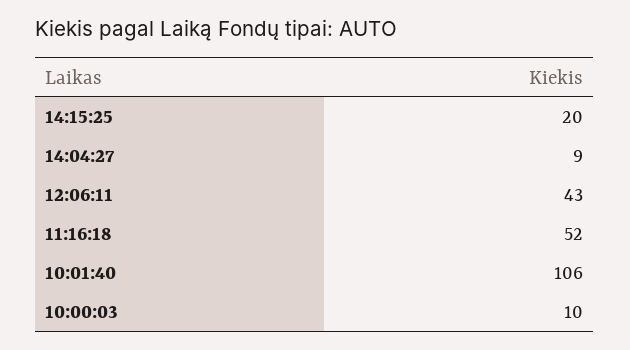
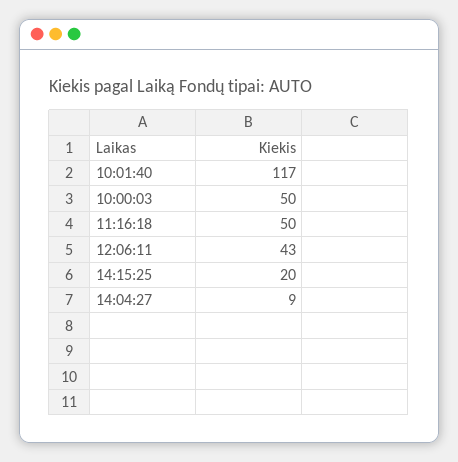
  {
    "14:15:25": 20,
    "14:04:27": 9,
    "12:06:11": 43,
-   "11:16:18": 52,
+   "11:16:18": 50,
-   "10:01:40": 106,
+   "10:01:40": 117,
-   "10:00:03": 10
+   "10:00:03": 50
  }

